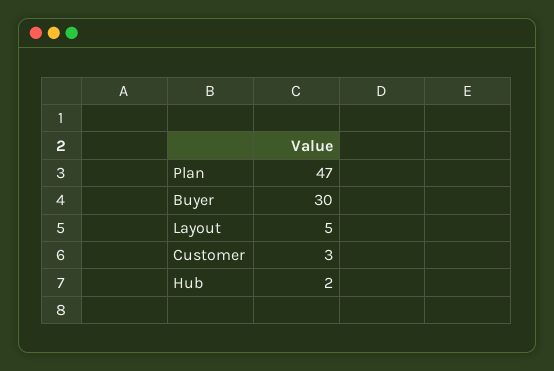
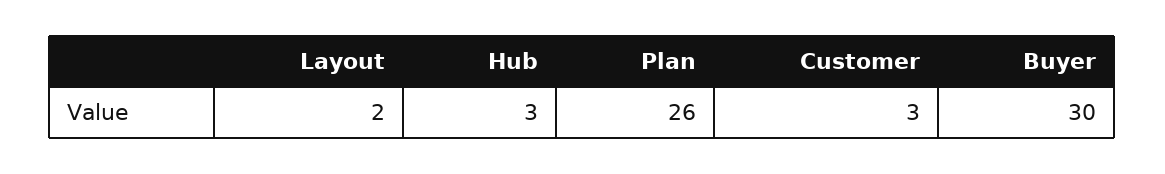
  {
-   "Plan": 47,
+   "Plan": 26,
    "Buyer": 30,
-   "Layout": 5,
+   "Layout": 2,
    "Customer": 3,
-   "Hub": 2
+   "Hub": 3
  }

